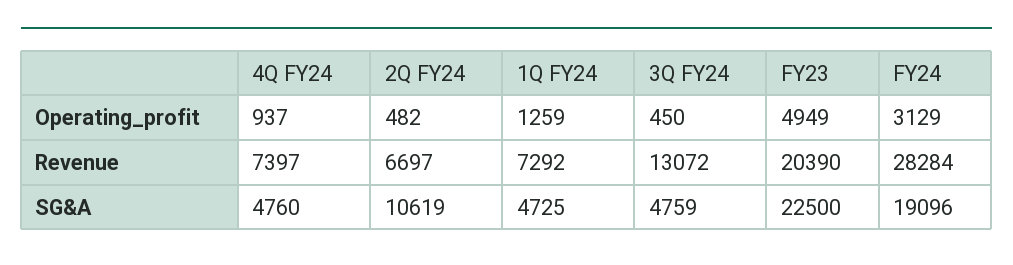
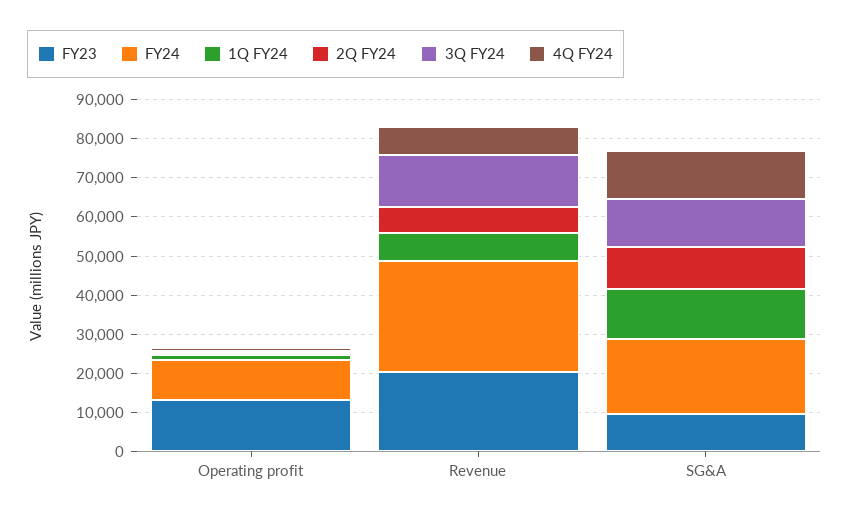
  {
    "4Q FY24": {
      "Operating_profit": 937,
      "Revenue": 7397,
-     "SG&A": 4760
+     "SG&A": 12500
    },
    "2Q FY24": {
      "Operating_profit": 482,
      "Revenue": 6697,
      "SG&A": 10619
    },
    "1Q FY24": {
      "Operating_profit": 1259,
      "Revenue": 7292,
-     "SG&A": 4725
+     "SG&A": 12500
    },
    "3Q FY24": {
      "Operating_profit": 450,
      "Revenue": 13072,
-     "SG&A": 4759
+     "SG&A": 12500
    },
    "FY23": {
-     "Operating_profit": 4949,
+     "Operating_profit": 12500,
      "Revenue": 20390,
-     "SG&A": 22500
+     "SG&A": 10000
    },
    "FY24": {
-     "Operating_profit": 3129,
+     "Operating_profit": 10000,
      "Revenue": 28284,
      "SG&A": 19096
    }
  }

